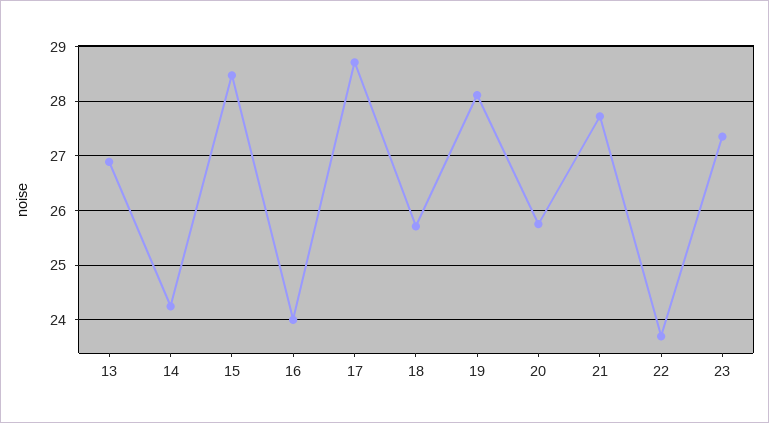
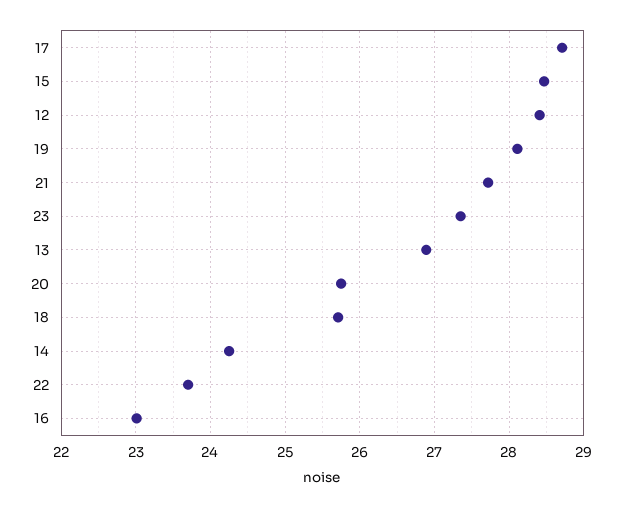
  {
    "13": 26.9,
    "14": 24.3,
    "15": 28.5,
-   "16": 24,
+   "16": 23,
    "17": 28.7,
    "18": 25.7,
    "19": 28.1,
    "20": 25.8,
    "21": 27.7,
    "22": 23.7,
-   "23": 27.4
+   "23": 27.4,
+   "12": 28.4
  }

